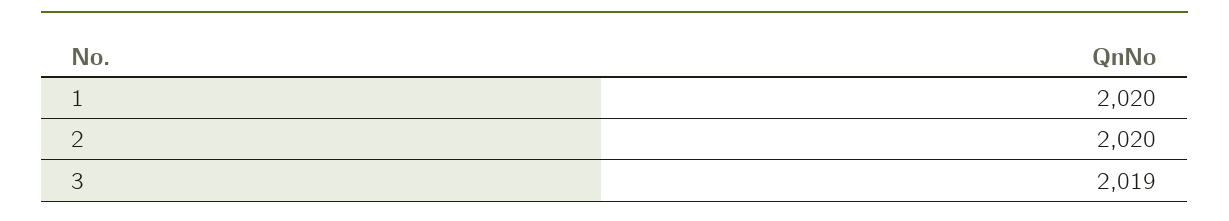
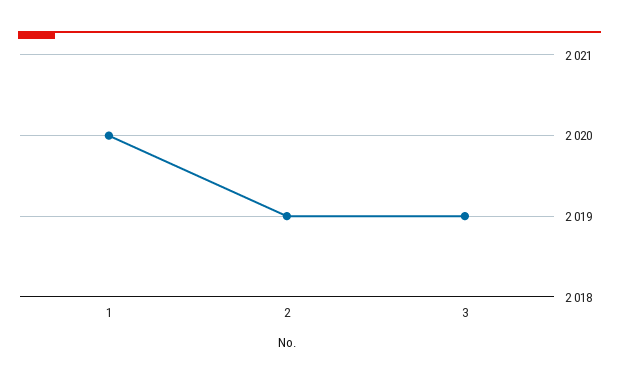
  {
    "1": 2020,
-   "2": 2020,
+   "2": 2019,
    "3": 2019
  }

